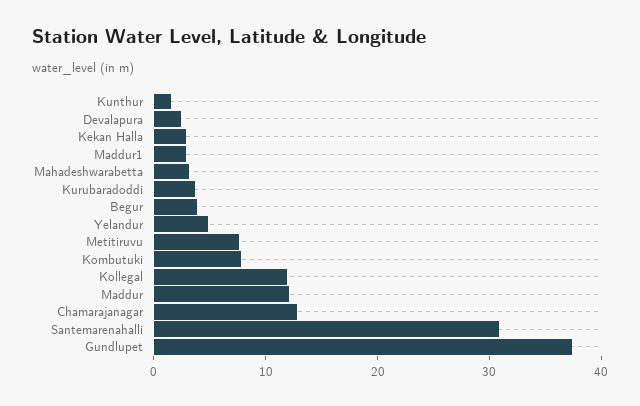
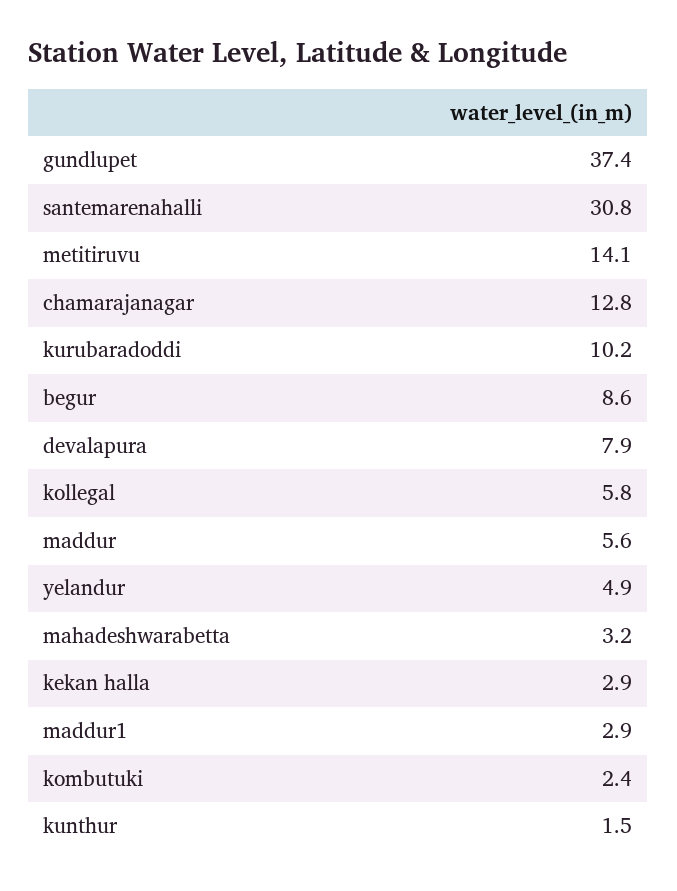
  {
    "Kunthur": 1.5,
-   "Devalapura": 2,
+   "Devalapura": 7.9,
    "Kekan Halla": 2.9,
    "Maddur1": 2.9,
    "Mahadeshwarabetta": 3.2,
-   "Kurubaradoddi": 4,
+   "Kurubaradoddi": 10.2,
-   "Begur": 4,
+   "Begur": 8.6,
    "Yelandur": 4.9,
-   "Metitiruvu": 8,
+   "Metitiruvu": 14.1,
-   "Kombutuki": 8,
+   "Kombutuki": 2.4,
-   "Kollegal": 12,
+   "Kollegal": 5.8,
-   "Maddur": 12,
+   "Maddur": 5.6,
    "Chamarajanagar": 12.8,
    "Santemarenahalli": 30.8,
    "Gundlupet": 37.4
  }

